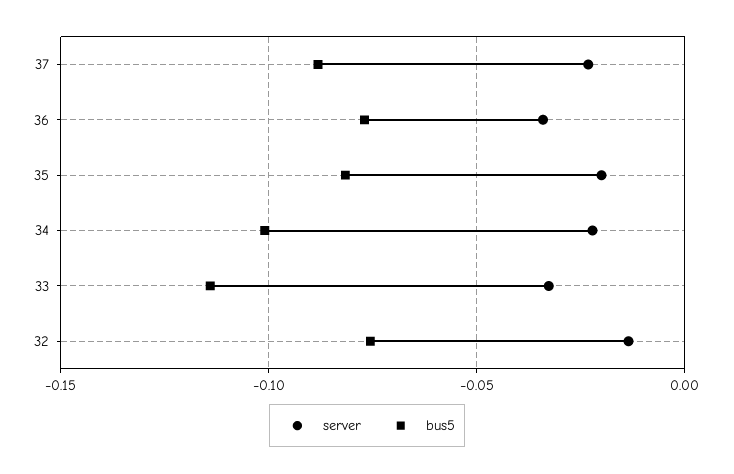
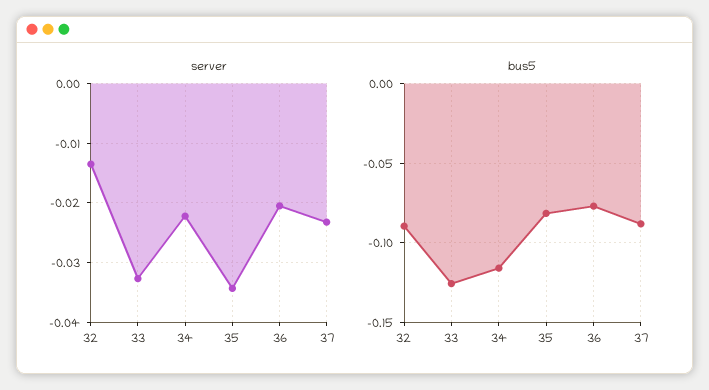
  {
    "server": {
      "37": -0.024,
-     "36": -0.035,
+     "36": -0.02,
-     "35": -0.02,
+     "35": -0.034,
      "34": -0.022,
      "33": -0.032,
      "32": -0.014
    },
    "bus5": {
      "37": -0.09,
      "36": -0.075,
      "35": -0.08,
-     "34": -0.1,
+     "34": -0.115,
-     "33": -0.115,
+     "33": -0.125,
-     "32": -0.075
+     "32": -0.09
    }
  }

